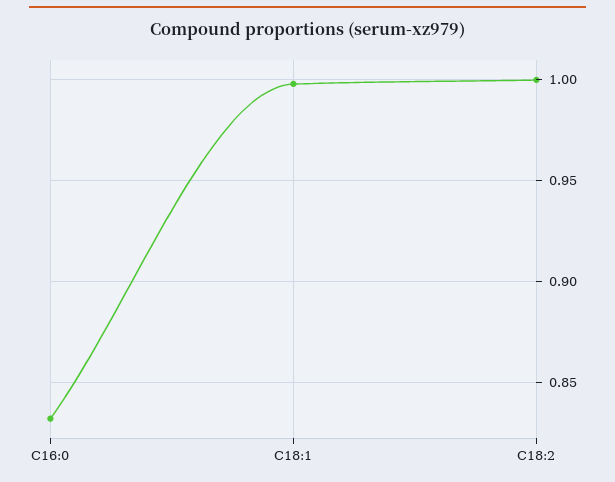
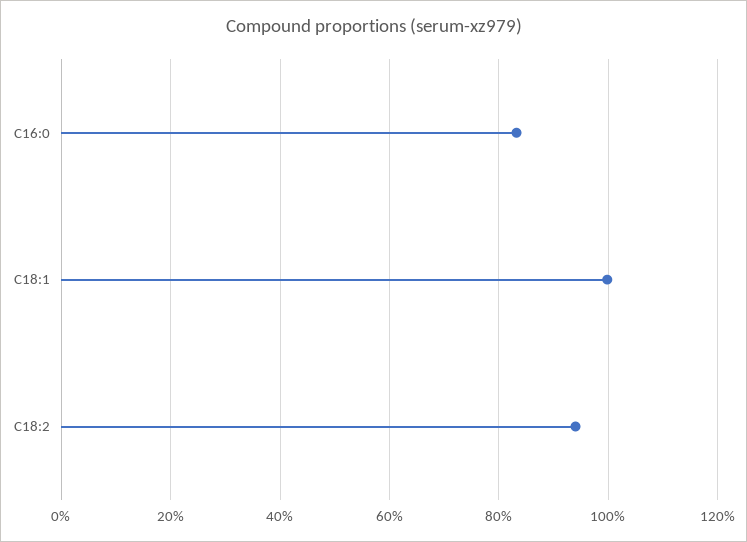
  {
    "C16:0": 0.83,
    "C18:1": 1,
-   "C18:2": 1
+   "C18:2": 0.94
  }

